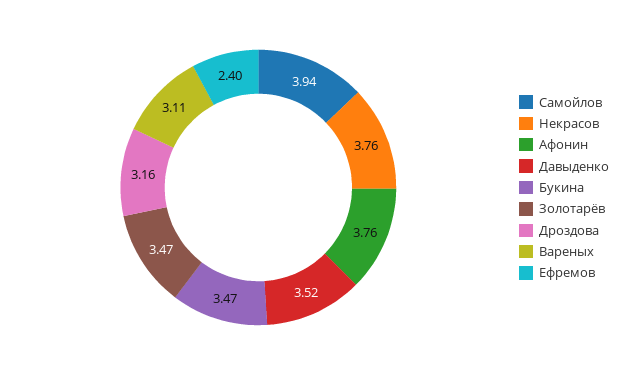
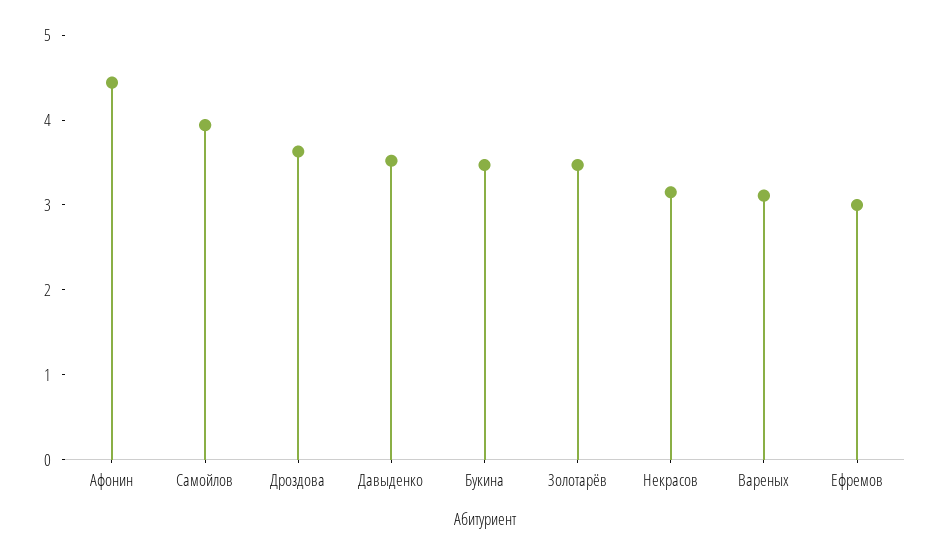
  {
    "Самойлов": 3.94,
-   "Некрасов": 3.76,
+   "Некрасов": 3.2,
-   "Афонин": 3.76,
+   "Афонин": 4.4,
    "Давыденко": 3.52,
    "Букина": 3.47,
    "Золотарёв": 3.47,
-   "Дроздова": 3.16,
+   "Дроздова": 3.6,
    "Вареных": 3.11,
-   "Ефремов": 2.4
+   "Ефремов": 3
  }

